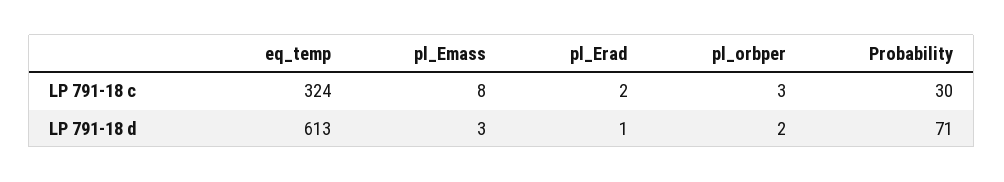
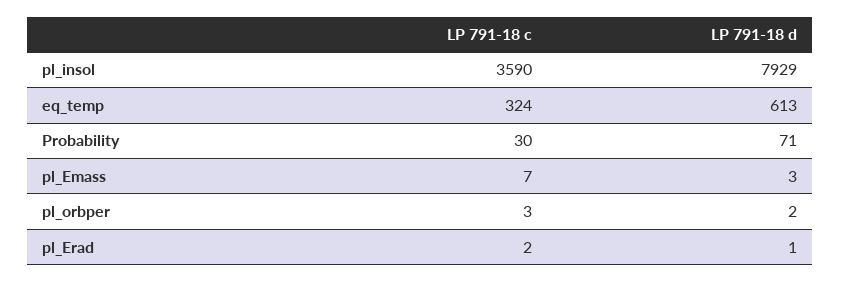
  {
    "eq_temp": {
      "LP 791-18 c": 324,
      "LP 791-18 d": 613
    },
    "pl_Emass": {
-     "LP 791-18 c": 8,
+     "LP 791-18 c": 7,
      "LP 791-18 d": 3
    },
    "pl_Erad": {
      "LP 791-18 c": 2,
      "LP 791-18 d": 1
    },
    "pl_orbper": {
      "LP 791-18 c": 3,
      "LP 791-18 d": 2
    },
    "Probability": {
      "LP 791-18 c": 30,
      "LP 791-18 d": 71
-   }
+   },
+   "pl_insol": {
+     "LP 791-18 c": 3590,
+     "LP 791-18 d": 7929
+   }
  }

